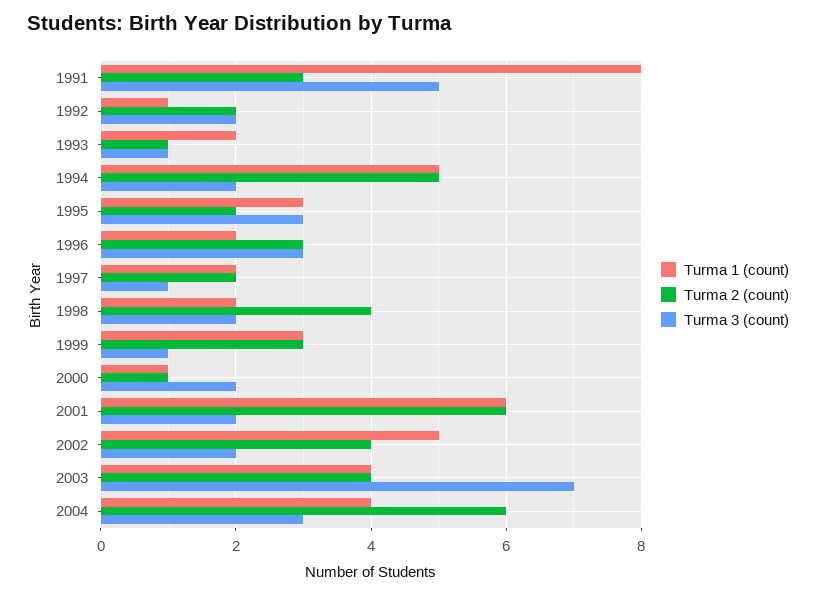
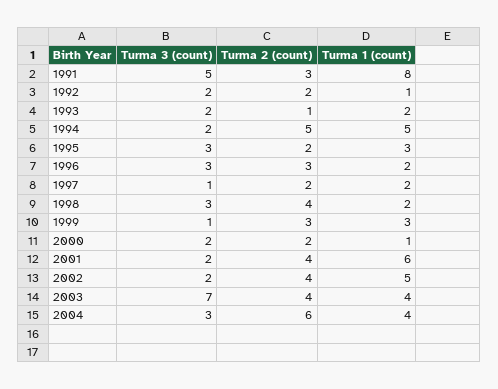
  {
    "Turma 1 (count)": {
      "1991": 8,
      "1992": 1,
      "1993": 2,
      "1994": 5,
      "1995": 3,
      "1996": 2,
      "1997": 2,
      "1998": 2,
      "1999": 3,
      "2000": 1,
      "2001": 6,
      "2002": 5,
      "2003": 4,
      "2004": 4
    },
    "Turma 2 (count)": {
      "1991": 3,
      "1992": 2,
      "1993": 1,
      "1994": 5,
      "1995": 2,
      "1996": 3,
      "1997": 2,
      "1998": 4,
      "1999": 3,
-     "2000": 1,
+     "2000": 2,
-     "2001": 6,
+     "2001": 4,
      "2002": 4,
      "2003": 4,
      "2004": 6
    },
    "Turma 3 (count)": {
      "1991": 5,
      "1992": 2,
-     "1993": 1,
+     "1993": 2,
      "1994": 2,
      "1995": 3,
      "1996": 3,
      "1997": 1,
-     "1998": 2,
+     "1998": 3,
      "1999": 1,
      "2000": 2,
      "2001": 2,
      "2002": 2,
      "2003": 7,
      "2004": 3
    }
  }

